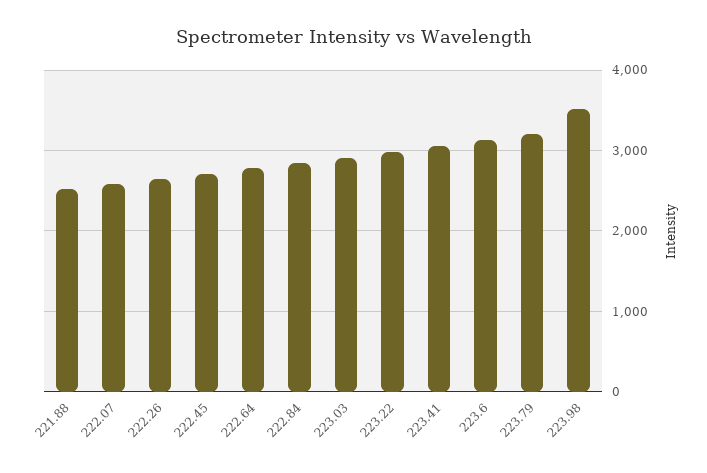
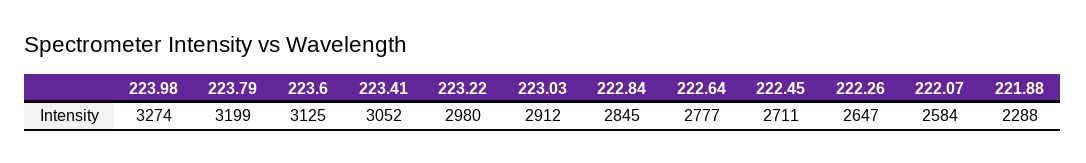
  {
-   "221.88": 2500,
+   "221.88": 2288,
    "222.07": 2584,
    "222.26": 2647,
    "222.45": 2711,
    "222.64": 2777,
    "222.84": 2845,
    "223.03": 2912,
    "223.22": 2980,
    "223.41": 3052,
    "223.6": 3125,
    "223.79": 3199,
-   "223.98": 3500
+   "223.98": 3274
  }

